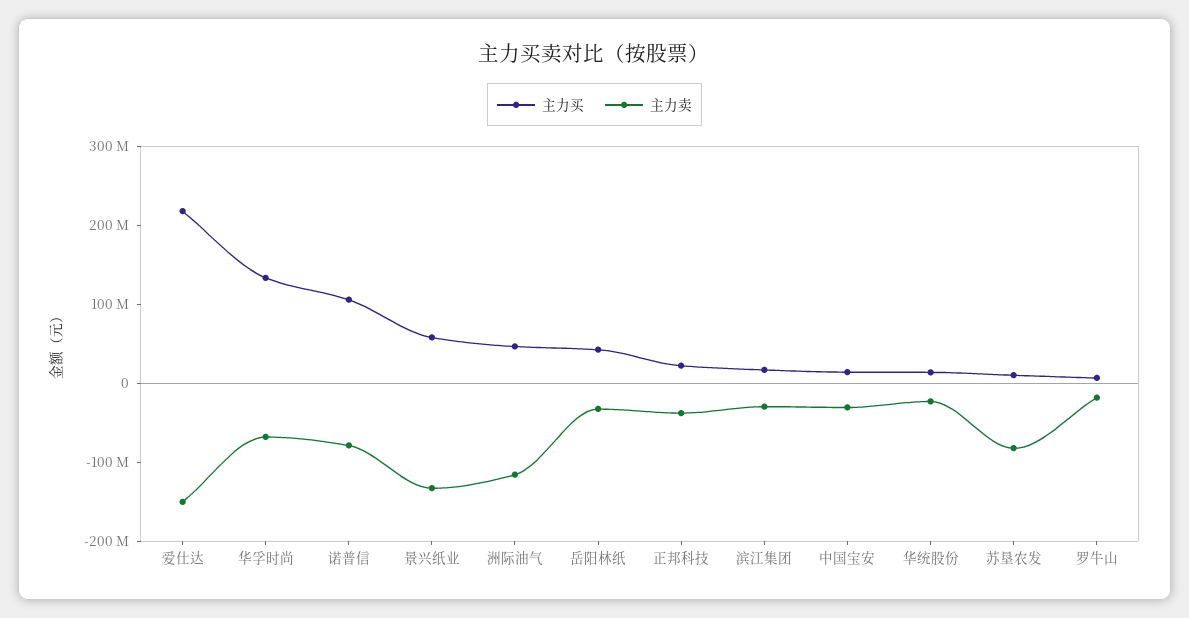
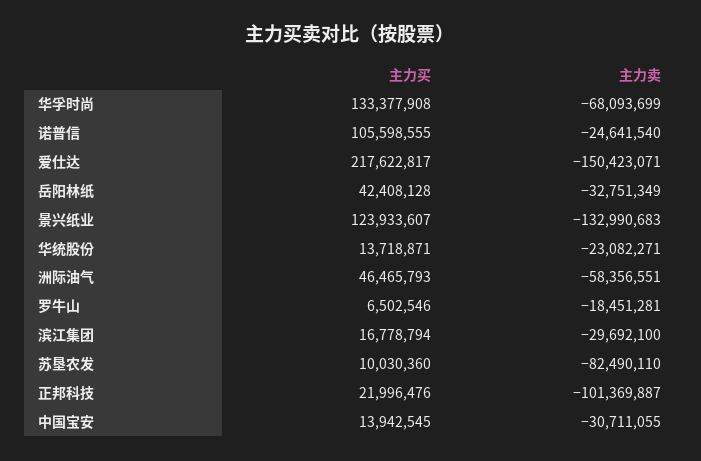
  {
    "主力买": {
      "爱仕达": 217622817,
      "华孚时尚": 133377908,
      "诺普信": 105598555,
-     "景兴纸业": 60000000,
+     "景兴纸业": 123933607,
      "洲际油气": 46465793,
      "岳阳林纸": 42408128,
      "正邦科技": 21996476,
      "滨江集团": 16778794,
      "中国宝安": 13942545,
      "华统股份": 13718871,
      "苏垦农发": 10030360,
      "罗牛山": 6502546
    },
    "主力卖": {
      "爱仕达": -150423071,
      "华孚时尚": -68093699,
-     "诺普信": -80000000,
+     "诺普信": -24641540,
      "景兴纸业": -132990683,
-     "洲际油气": -120000000,
+     "洲际油气": -58356551,
      "岳阳林纸": -32751349,
-     "正邦科技": -40000000,
+     "正邦科技": -101369887,
      "滨江集团": -29692100,
      "中国宝安": -30711055,
      "华统股份": -23082271,
      "苏垦农发": -82490110,
      "罗牛山": -18451281
    }
  }

